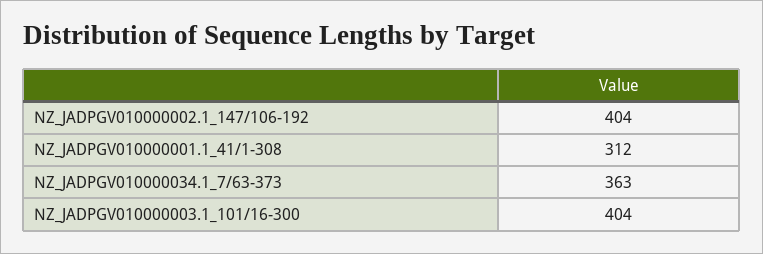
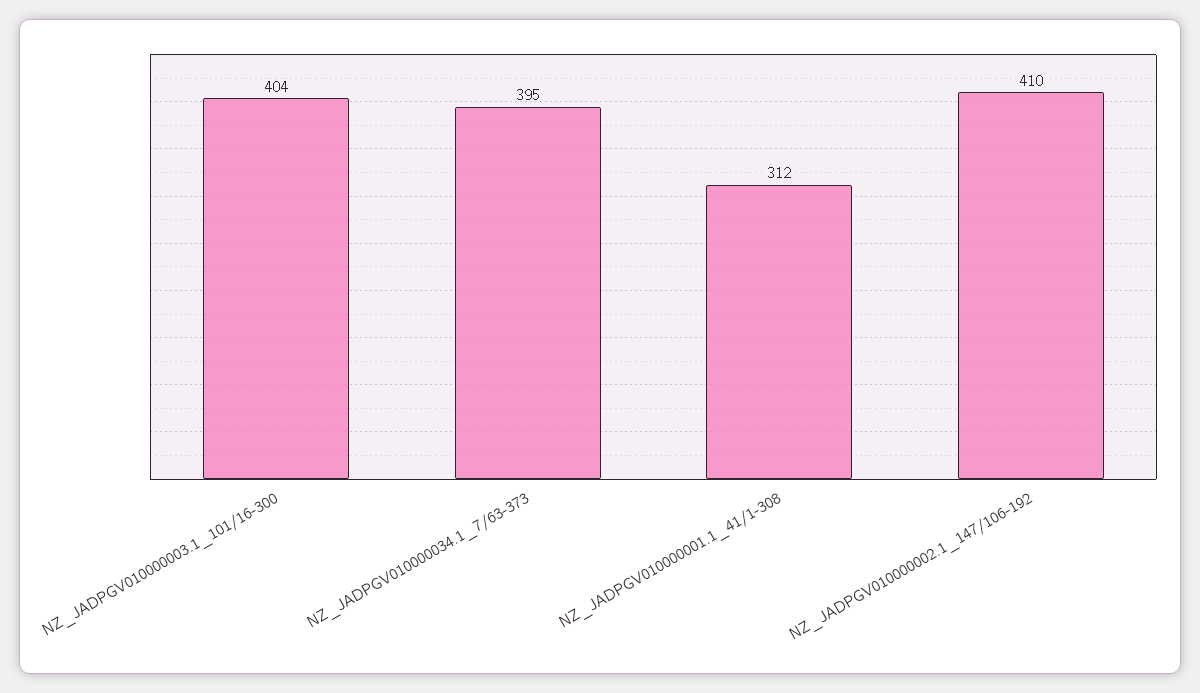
  {
-   "NZ_JADPGV010000002.1_147/106-192": 404,
+   "NZ_JADPGV010000002.1_147/106-192": 410,
    "NZ_JADPGV010000001.1_41/1-308": 312,
-   "NZ_JADPGV010000034.1_7/63-373": 363,
+   "NZ_JADPGV010000034.1_7/63-373": 395,
    "NZ_JADPGV010000003.1_101/16-300": 404
  }

